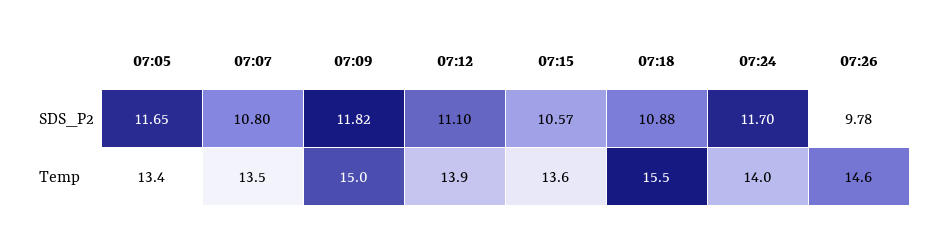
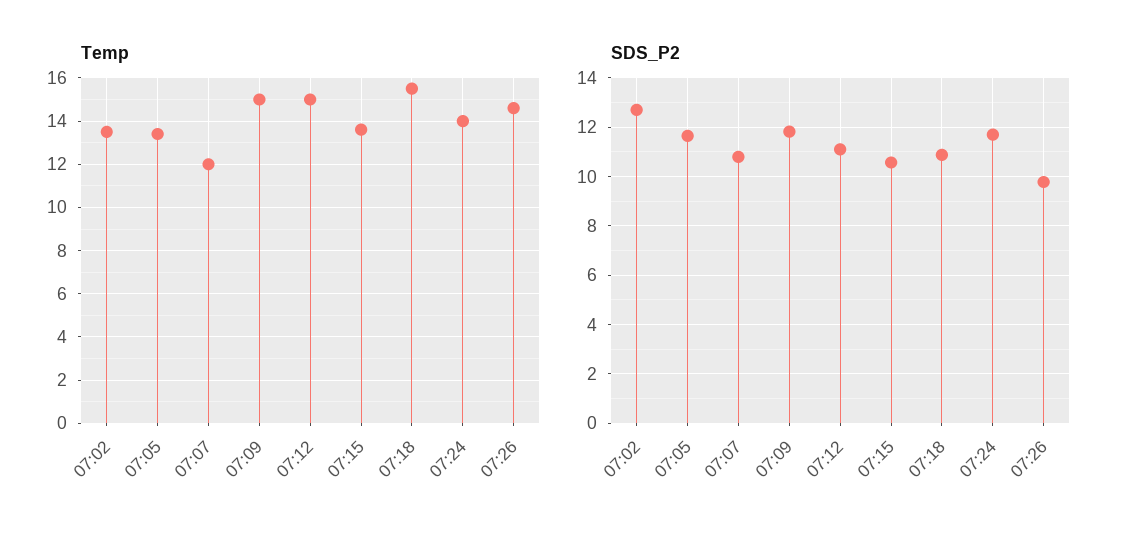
  {
    "SDS_P2": {
      "07:05": 11.65,
      "07:07": 10.8,
      "07:09": 11.82,
      "07:12": 11.1,
      "07:15": 10.57,
      "07:18": 10.88,
      "07:24": 11.7,
-     "07:26": 9.78
+     "07:26": 9.78,
+     "07:02": 12.75
    },
    "Temp": {
      "07:05": 13.4,
-     "07:07": 13.5,
+     "07:07": 12,
      "07:09": 15,
-     "07:12": 13.9,
+     "07:12": 15,
      "07:15": 13.6,
      "07:18": 15.5,
      "07:24": 14,
-     "07:26": 14.6
+     "07:26": 14.6,
+     "07:02": 13.5
    }
  }

